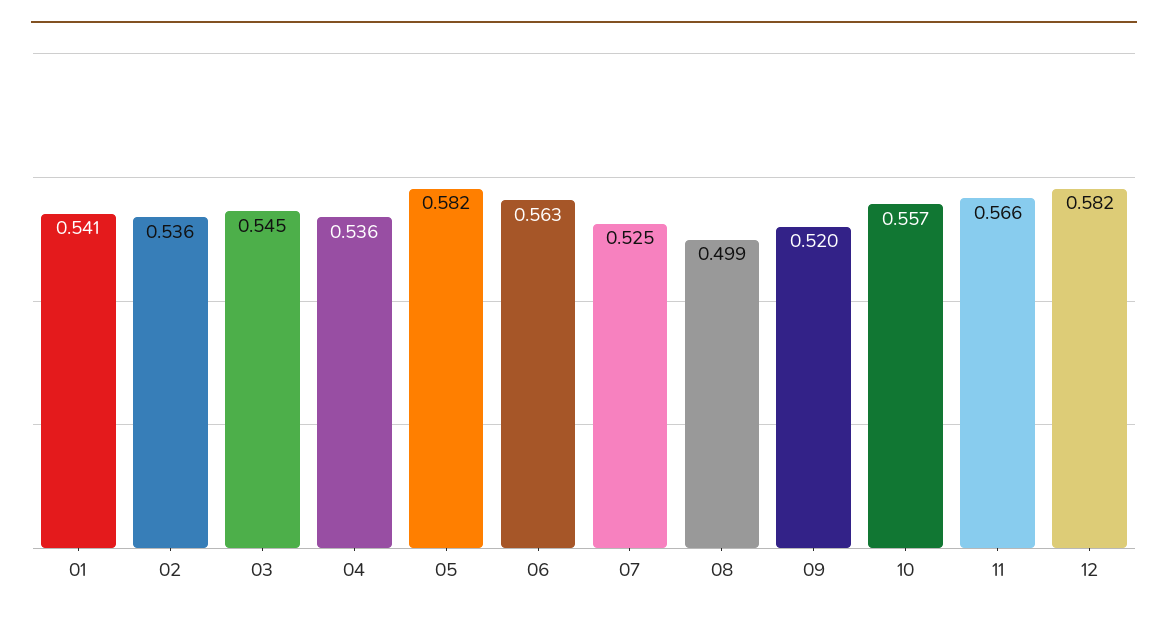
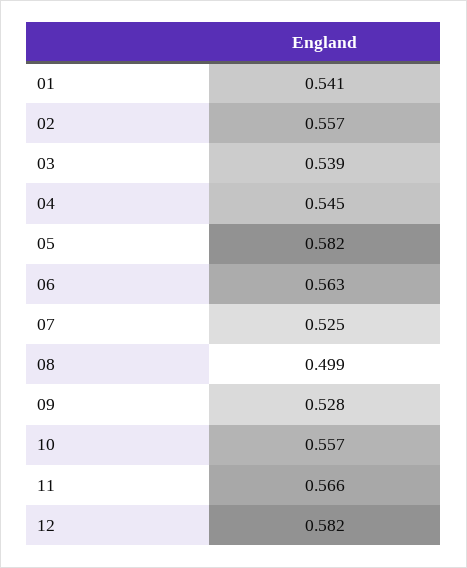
  {
    "01": 0.541,
-   "02": 0.536,
+   "02": 0.557,
-   "03": 0.545,
+   "03": 0.539,
-   "04": 0.536,
+   "04": 0.545,
    "05": 0.582,
    "06": 0.563,
    "07": 0.525,
    "08": 0.499,
-   "09": 0.52,
+   "09": 0.528,
    "10": 0.557,
    "11": 0.566,
    "12": 0.582
  }

